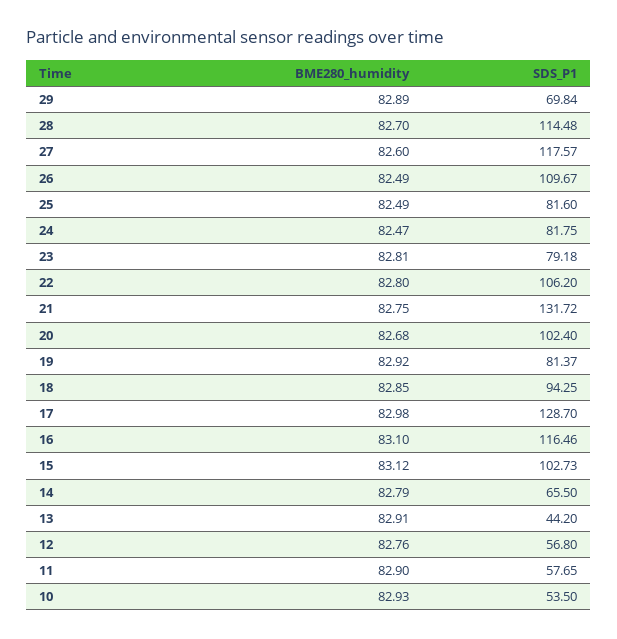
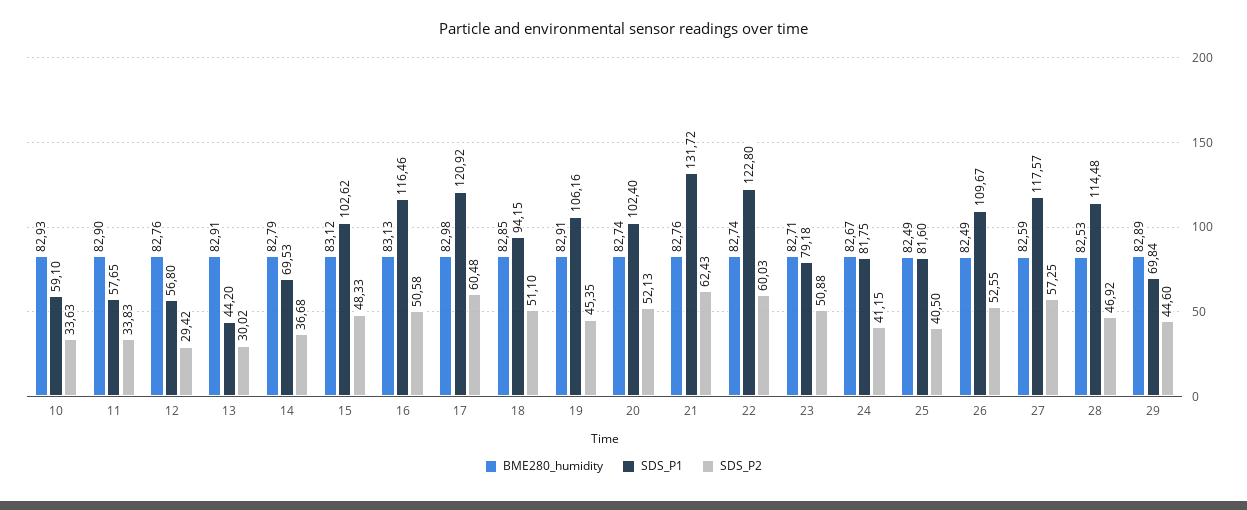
  {
    "BME280_humidity": {
      "29": 82.89,
-     "28": 82.7,
+     "28": 82.53,
-     "27": 82.6,
+     "27": 82.59,
      "26": 82.49,
      "25": 82.49,
-     "24": 82.47,
+     "24": 82.67,
-     "23": 82.81,
+     "23": 82.71,
-     "22": 82.8,
+     "22": 82.74,
-     "21": 82.75,
+     "21": 82.76,
-     "20": 82.68,
+     "20": 82.74,
-     "19": 82.92,
+     "19": 82.91,
      "18": 82.85,
      "17": 82.98,
-     "16": 83.1,
+     "16": 83.13,
      "15": 83.12,
      "14": 82.79,
      "13": 82.91,
      "12": 82.76,
      "11": 82.9,
      "10": 82.93
    },
    "SDS_P1": {
      "29": 69.84,
      "28": 114.48,
      "27": 117.57,
      "26": 109.67,
      "25": 81.6,
      "24": 81.75,
      "23": 79.18,
-     "22": 106.2,
+     "22": 122.8,
      "21": 131.72,
      "20": 102.4,
-     "19": 81.37,
+     "19": 106.16,
-     "18": 94.25,
+     "18": 94.15,
-     "17": 128.7,
+     "17": 120.92,
      "16": 116.46,
-     "15": 102.73,
+     "15": 102.62,
-     "14": 65.5,
+     "14": 69.53,
      "13": 44.2,
      "12": 56.8,
      "11": 57.65,
-     "10": 53.5
+     "10": 59.1
-   }
+   },
+   "SDS_P2": {
+     "10": 33.63,
+     "11": 33.83,
+     "12": 29.42,
+     "13": 30.02,
+     "14": 36.68,
+     "15": 48.33,
+     "16": 50.58,
+     "17": 60.48,
+     "18": 51.1,
+     "19": 45.35,
+     "20": 52.13,
+     "21": 62.43,
+     "22": 60.03,
+     "23": 50.88,
+     "24": 41.15,
+     "25": 40.5,
+     "26": 52.55,
+     "27": 57.25,
+     "28": 46.92,
+     "29": 44.6
+   }
  }

